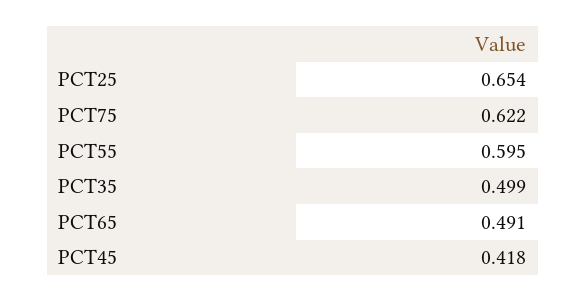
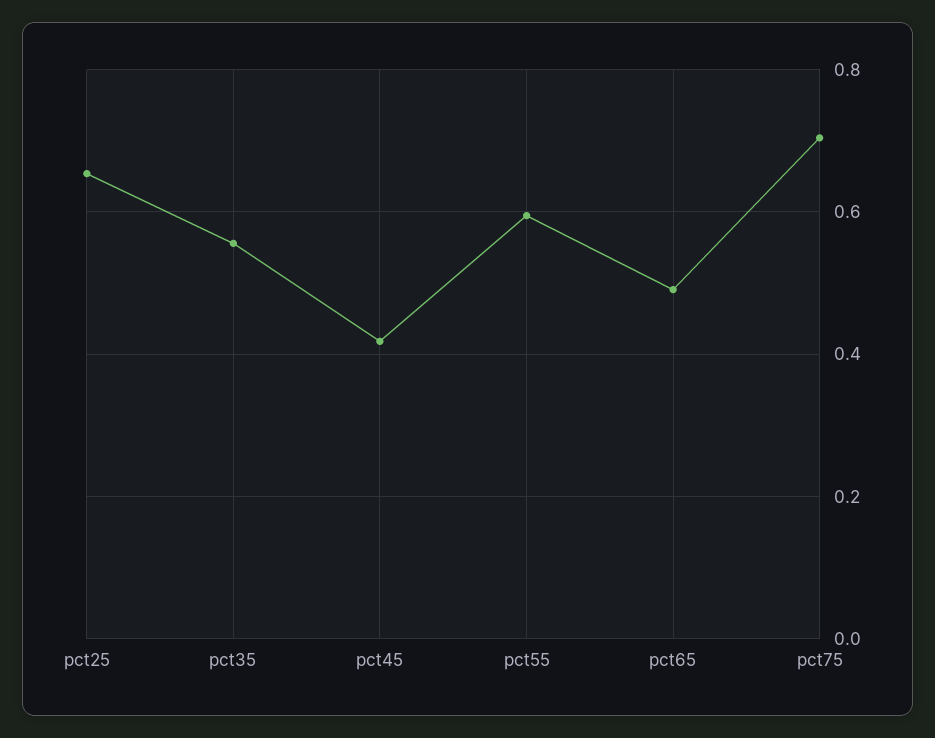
  {
    "PCT25": 0.654,
-   "PCT75": 0.622,
+   "PCT75": 0.7,
    "PCT55": 0.595,
-   "PCT35": 0.499,
+   "PCT35": 0.56,
    "PCT65": 0.491,
    "PCT45": 0.418
  }

